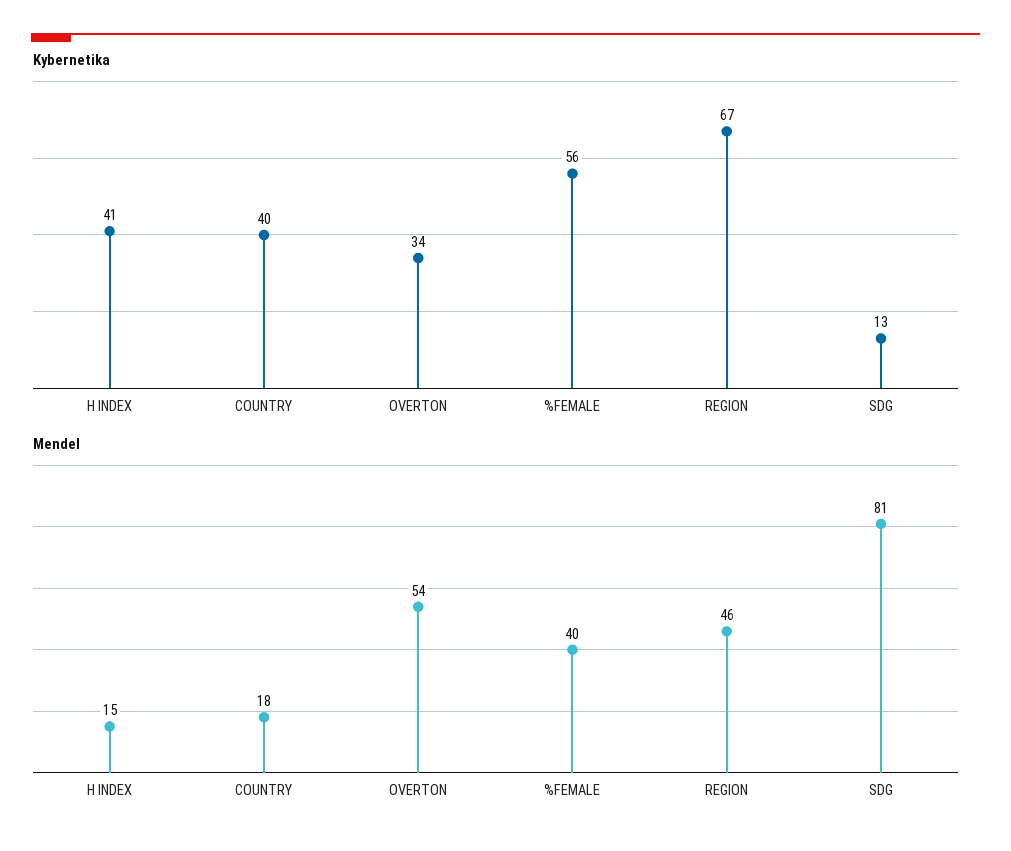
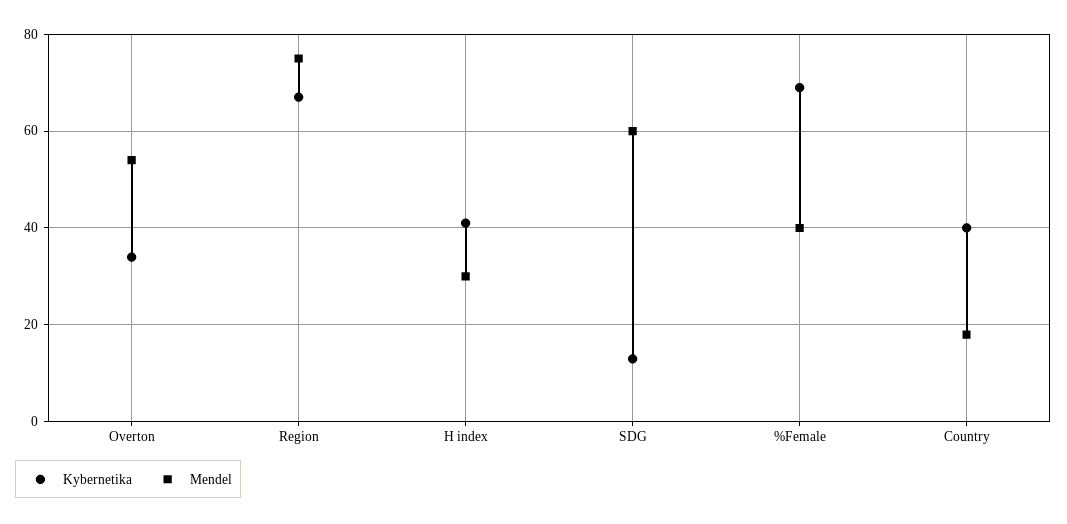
  {
    "Kybernetika": {
      "H INDEX": 41,
      "COUNTRY": 40,
      "OVERTON": 34,
-     "%FEMALE": 56,
+     "%FEMALE": 70,
      "REGION": 67,
      "SDG": 13
    },
    "Mendel": {
-     "H INDEX": 15,
+     "H INDEX": 30,
      "COUNTRY": 18,
      "OVERTON": 54,
      "%FEMALE": 40,
-     "REGION": 46,
+     "REGION": 75,
-     "SDG": 81
+     "SDG": 60
    }
  }

